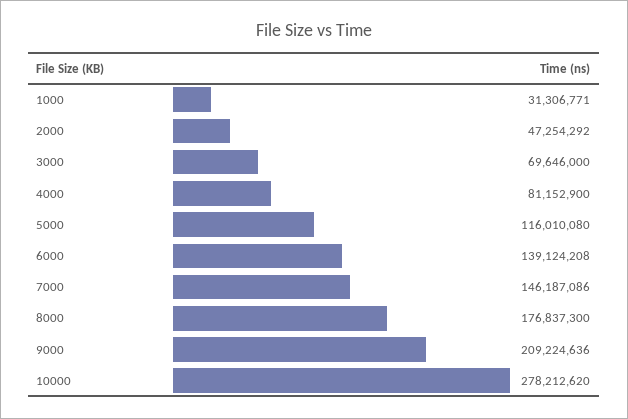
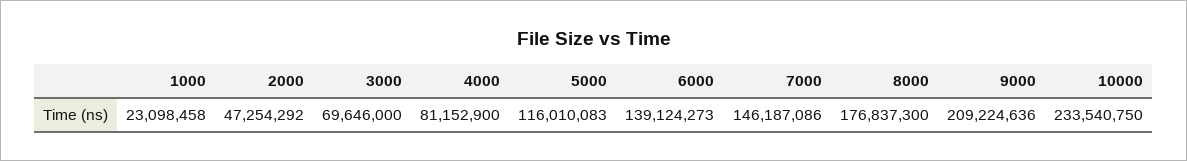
  {
-   "1000": 31306771,
+   "1000": 23098458,
    "2000": 47254292,
    "3000": 69646000,
    "4000": 81152900,
-   "5000": 116010080,
+   "5000": 116010083,
-   "6000": 139124208,
+   "6000": 139124273,
    "7000": 146187086,
    "8000": 176837300,
    "9000": 209224636,
-   "10000": 278212620
+   "10000": 233540750
  }

